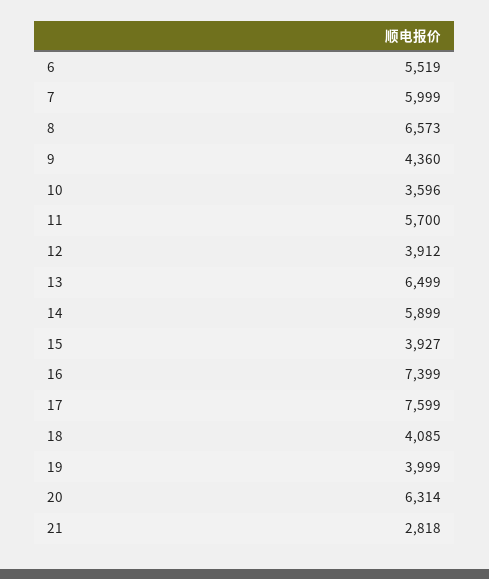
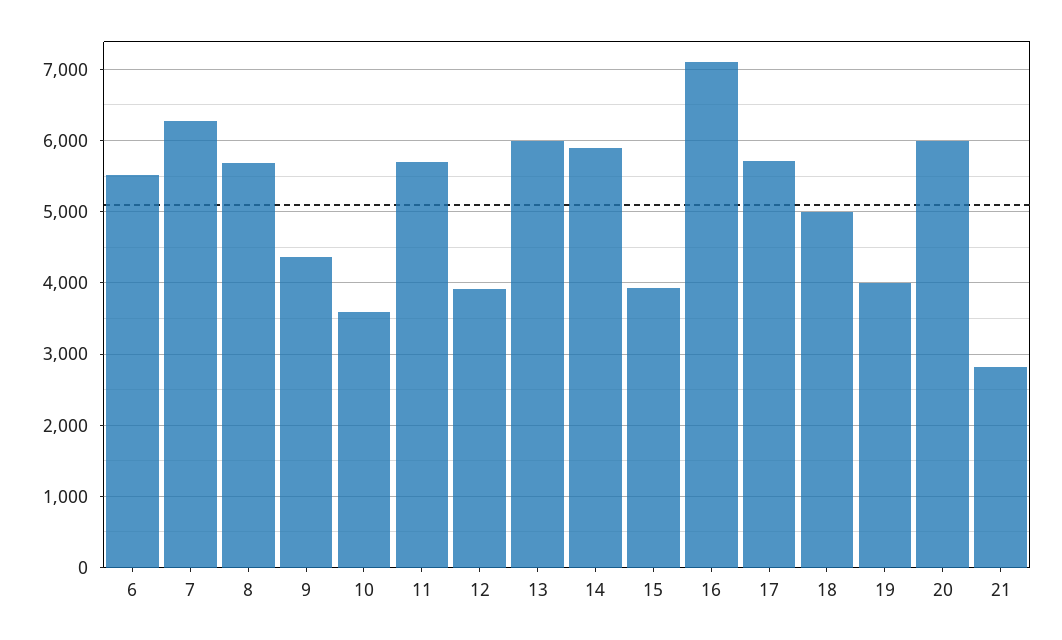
  {
    "6": 5519,
-   "7": 5999,
+   "7": 6300,
-   "8": 6573,
+   "8": 5700,
    "9": 4360,
    "10": 3596,
    "11": 5700,
    "12": 3912,
-   "13": 6499,
+   "13": 6000,
    "14": 5899,
    "15": 3927,
-   "16": 7399,
+   "16": 7100,
-   "17": 7599,
+   "17": 5700,
-   "18": 4085,
+   "18": 5000,
    "19": 3999,
-   "20": 6314,
+   "20": 6000,
    "21": 2818
  }

